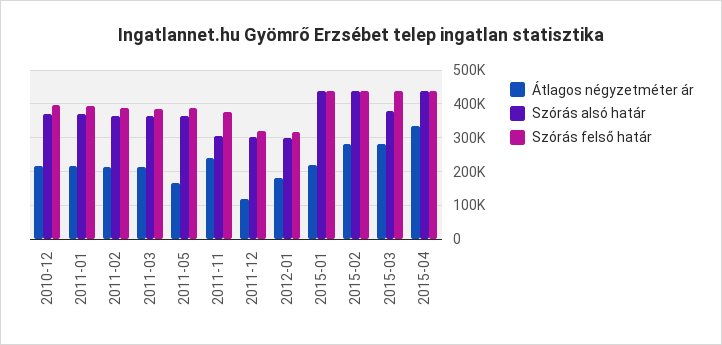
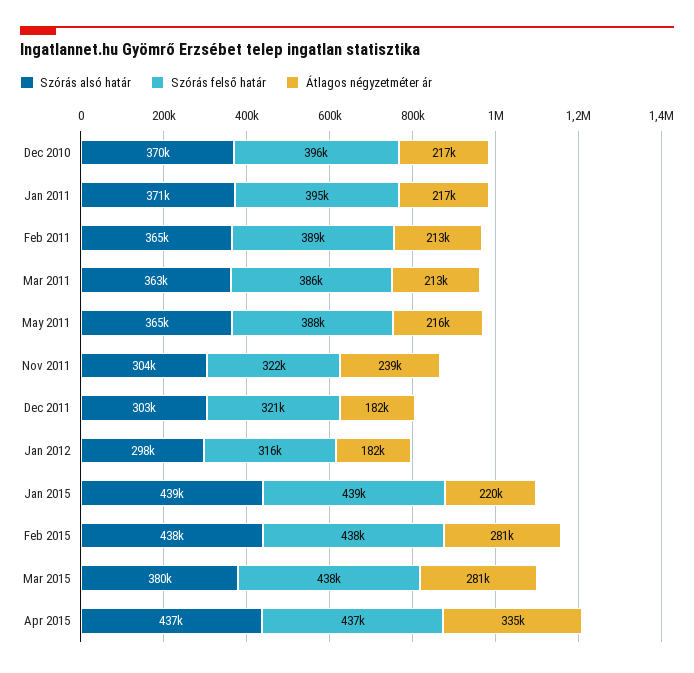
  {
    "Átlagos négyzetméter ár": {
      "2010-12": 217000,
      "2011-01": 217000,
      "2011-02": 213000,
      "2011-03": 213000,
-     "2011-05": 160000,
+     "2011-05": 216000,
      "2011-11": 239000,
-     "2011-12": 120000,
+     "2011-12": 182000,
      "2012-01": 182000,
      "2015-01": 220000,
      "2015-02": 281000,
      "2015-03": 281000,
      "2015-04": 335000
    },
    "Szórás alsó határ": {
      "2010-12": 370000,
      "2011-01": 371000,
      "2011-02": 365000,
      "2011-03": 363000,
      "2011-05": 365000,
      "2011-11": 304000,
      "2011-12": 303000,
      "2012-01": 298000,
      "2015-01": 439000,
      "2015-02": 438000,
      "2015-03": 380000,
      "2015-04": 437000
    },
    "Szórás felső határ": {
      "2010-12": 396000,
      "2011-01": 395000,
      "2011-02": 389000,
      "2011-03": 386000,
      "2011-05": 388000,
-     "2011-11": 380000,
+     "2011-11": 322000,
      "2011-12": 321000,
      "2012-01": 316000,
      "2015-01": 439000,
      "2015-02": 438000,
      "2015-03": 438000,
      "2015-04": 437000
    }
  }

